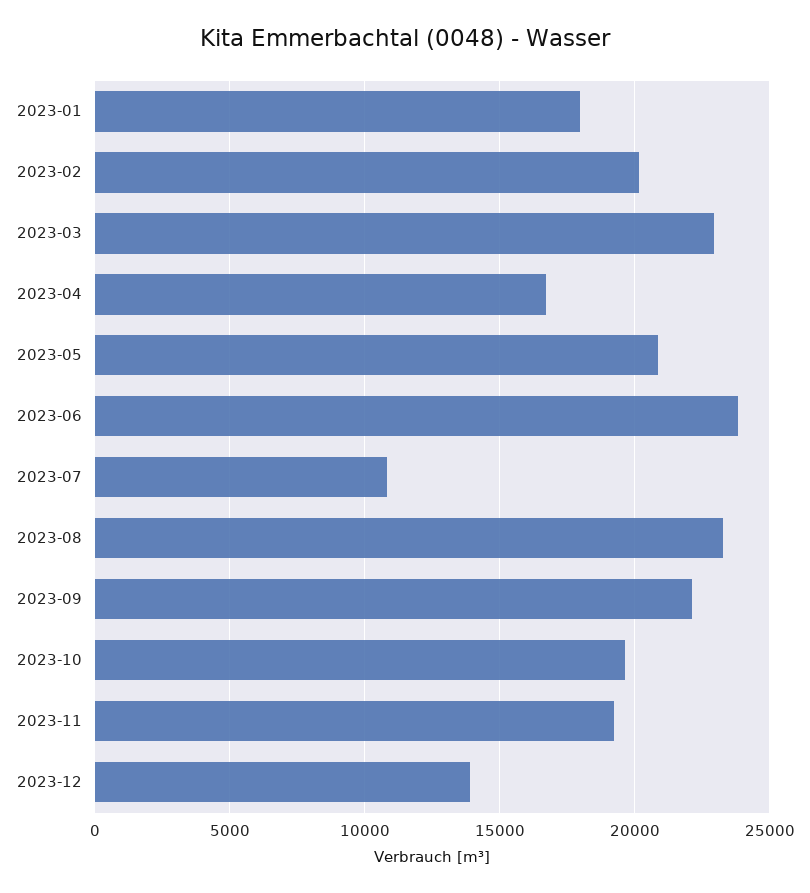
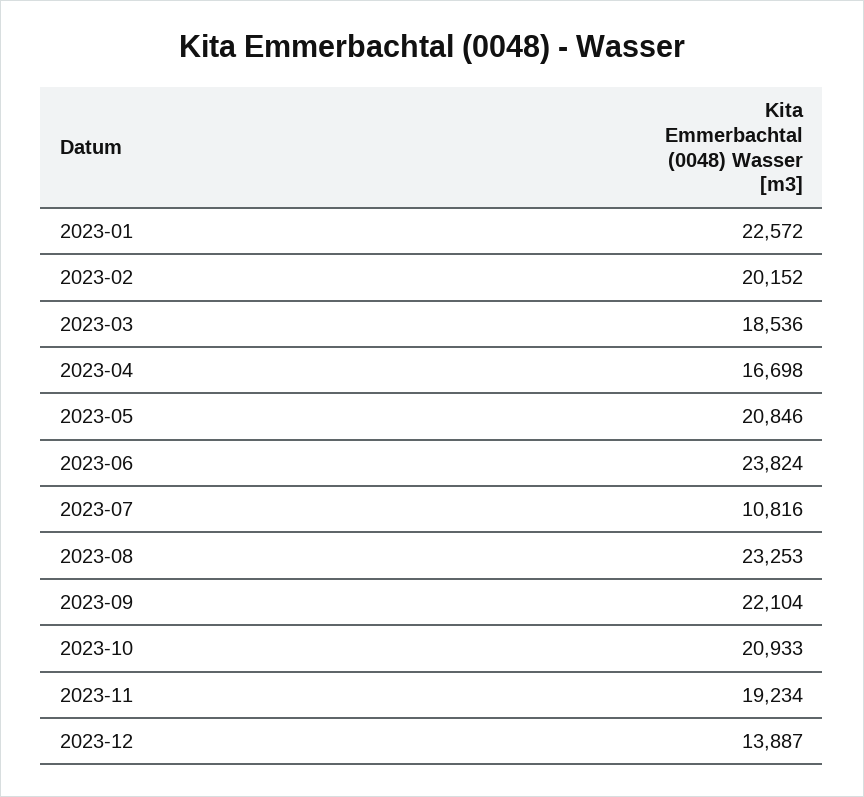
  {
-   "2023-01": 18000,
+   "2023-01": 22572,
    "2023-02": 20152,
-   "2023-03": 23000,
+   "2023-03": 18536,
    "2023-04": 16698,
    "2023-05": 20846,
    "2023-06": 23824,
    "2023-07": 10816,
    "2023-08": 23253,
    "2023-09": 22104,
-   "2023-10": 19500,
+   "2023-10": 20933,
    "2023-11": 19234,
    "2023-12": 13887
  }

